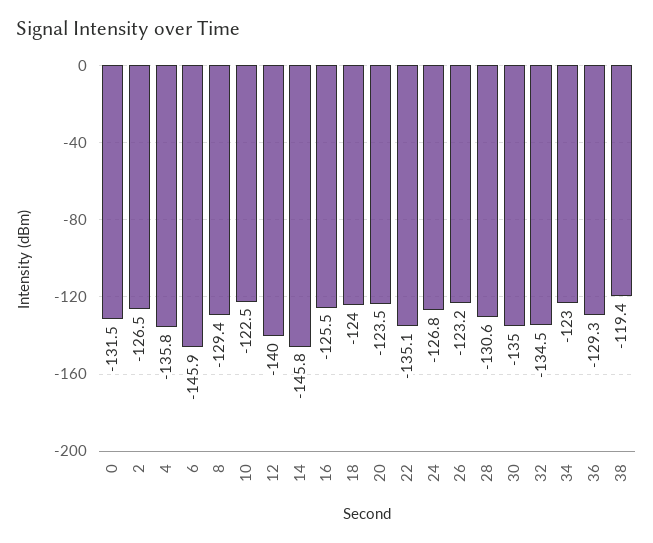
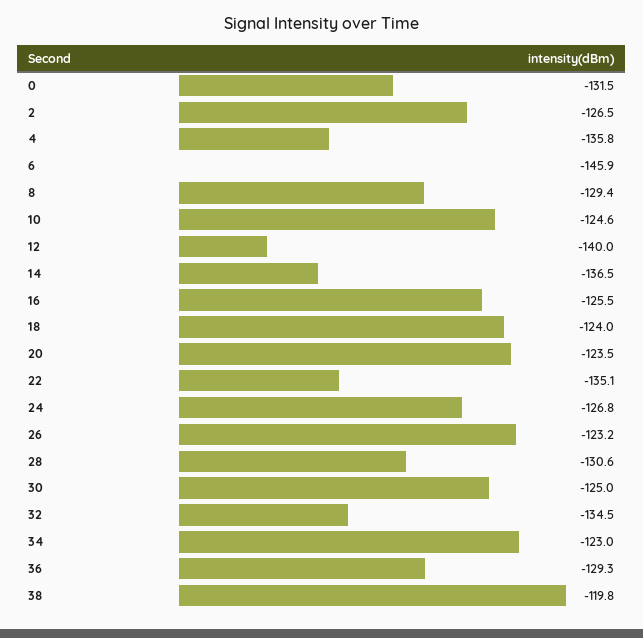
  {
    "0": -131.5,
    "2": -126.5,
    "4": -135.8,
    "6": -145.9,
    "8": -129.4,
-   "10": -122.5,
+   "10": -124.6,
    "12": -140,
-   "14": -145.8,
+   "14": -136.5,
    "16": -125.5,
    "18": -124,
    "20": -123.5,
    "22": -135.1,
    "24": -126.8,
    "26": -123.2,
    "28": -130.6,
-   "30": -135,
+   "30": -125,
    "32": -134.5,
    "34": -123,
    "36": -129.3,
-   "38": -119.4
+   "38": -119.8
  }

